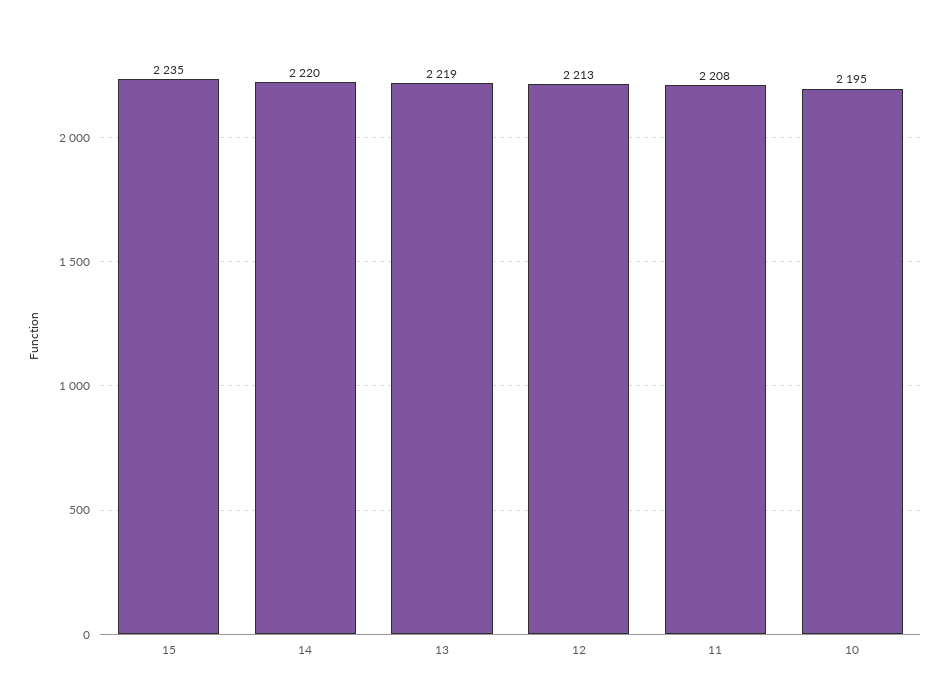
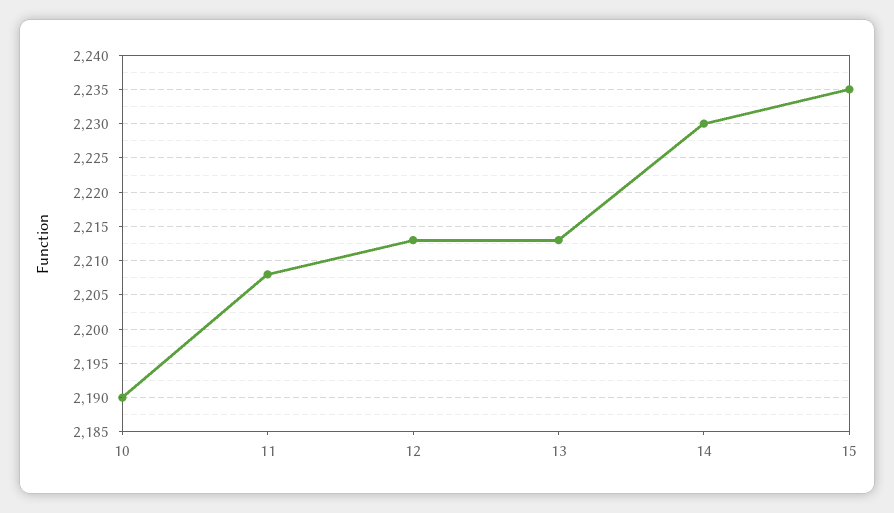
  {
    "15": 2235,
-   "14": 2220,
+   "14": 2230,
-   "13": 2219,
+   "13": 2213,
    "12": 2213,
    "11": 2208,
-   "10": 2195
+   "10": 2190
  }

